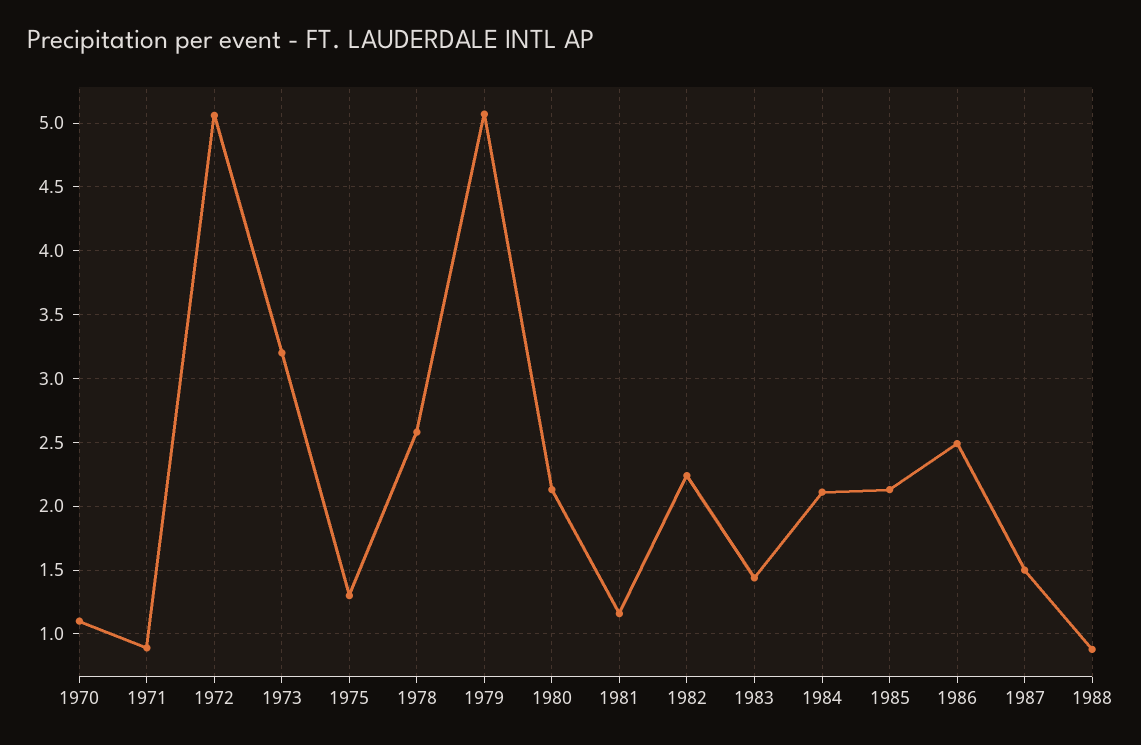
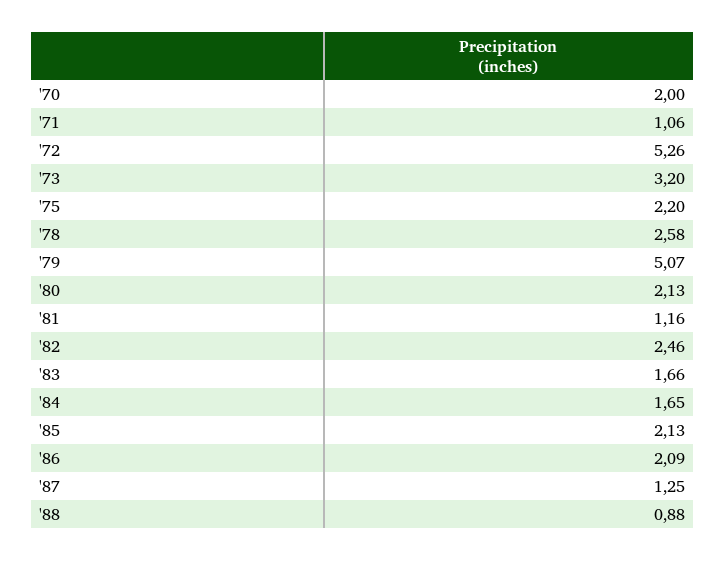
  {
-   "1970": 1.1,
+   "1970": 2,
-   "1971": 0.9,
+   "1971": 1.06,
-   "1972": 5.05,
+   "1972": 5.26,
    "1973": 3.2,
-   "1975": 1.3,
+   "1975": 2.2,
    "1978": 2.58,
    "1979": 5.07,
    "1980": 2.13,
    "1981": 1.16,
-   "1982": 2.25,
+   "1982": 2.46,
-   "1983": 1.45,
+   "1983": 1.66,
-   "1984": 2.1,
+   "1984": 1.65,
    "1985": 2.13,
-   "1986": 2.5,
+   "1986": 2.09,
-   "1987": 1.5,
+   "1987": 1.25,
    "1988": 0.88
  }

